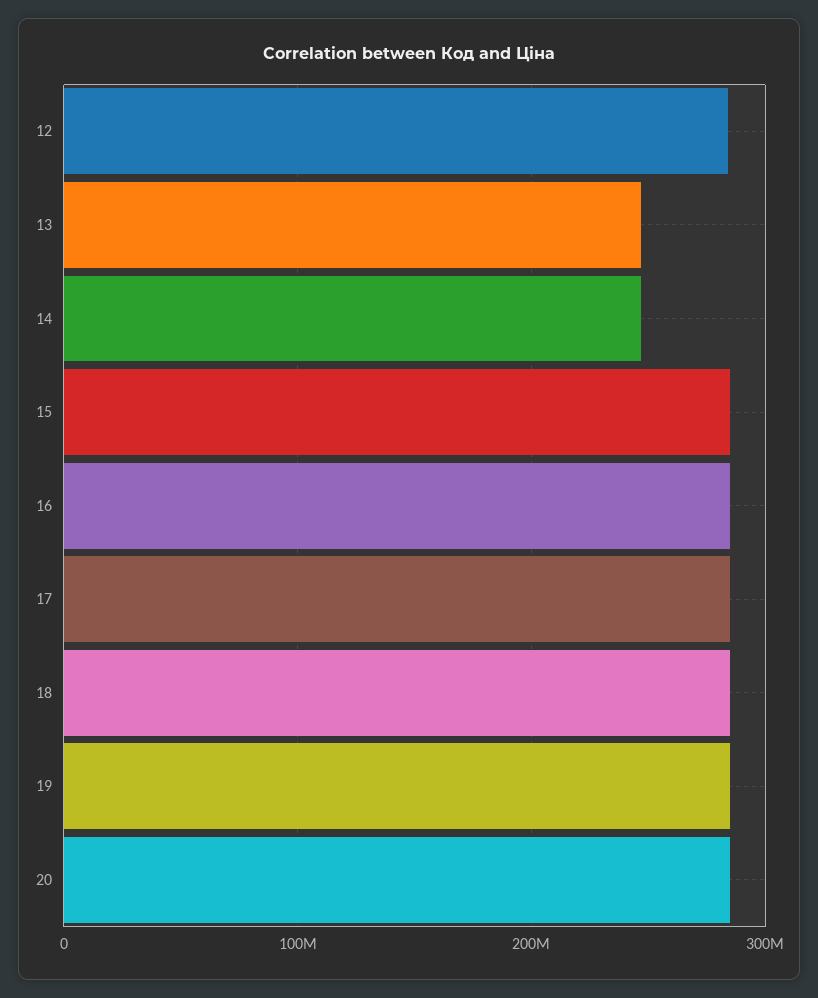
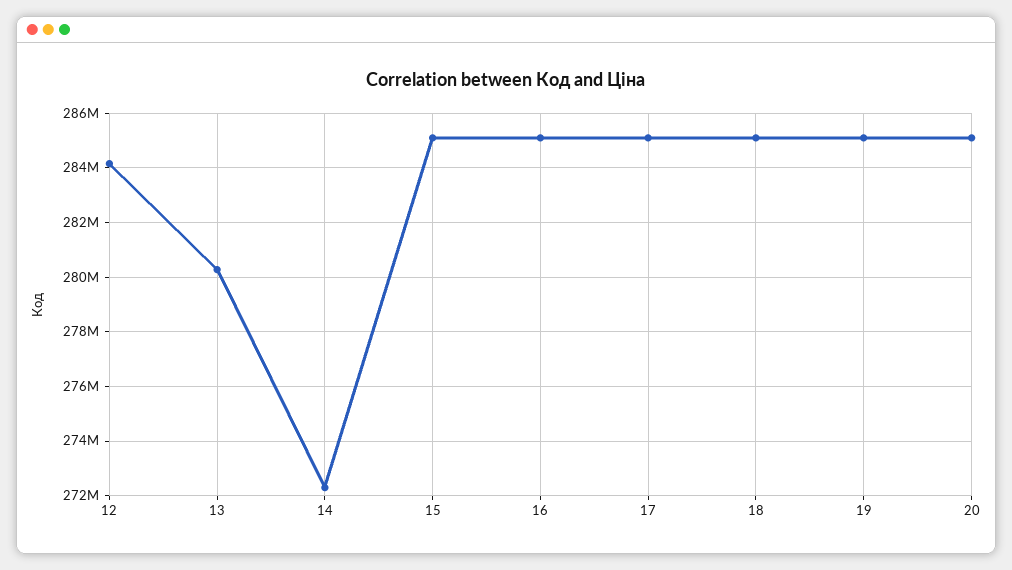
  {
    "12": 284250000,
-   "13": 250000000,
+   "13": 280250000,
-   "14": 250000000,
+   "14": 272250000,
    "15": 285000000,
    "16": 285000000,
    "17": 285000000,
    "18": 285000000,
    "19": 285000000,
    "20": 285000000
  }

